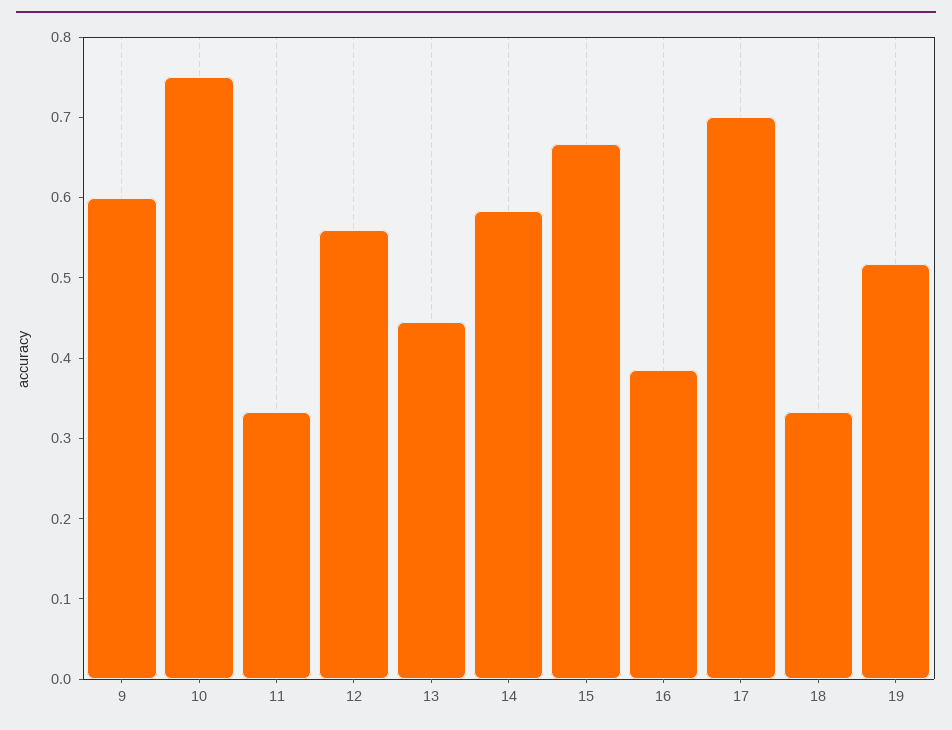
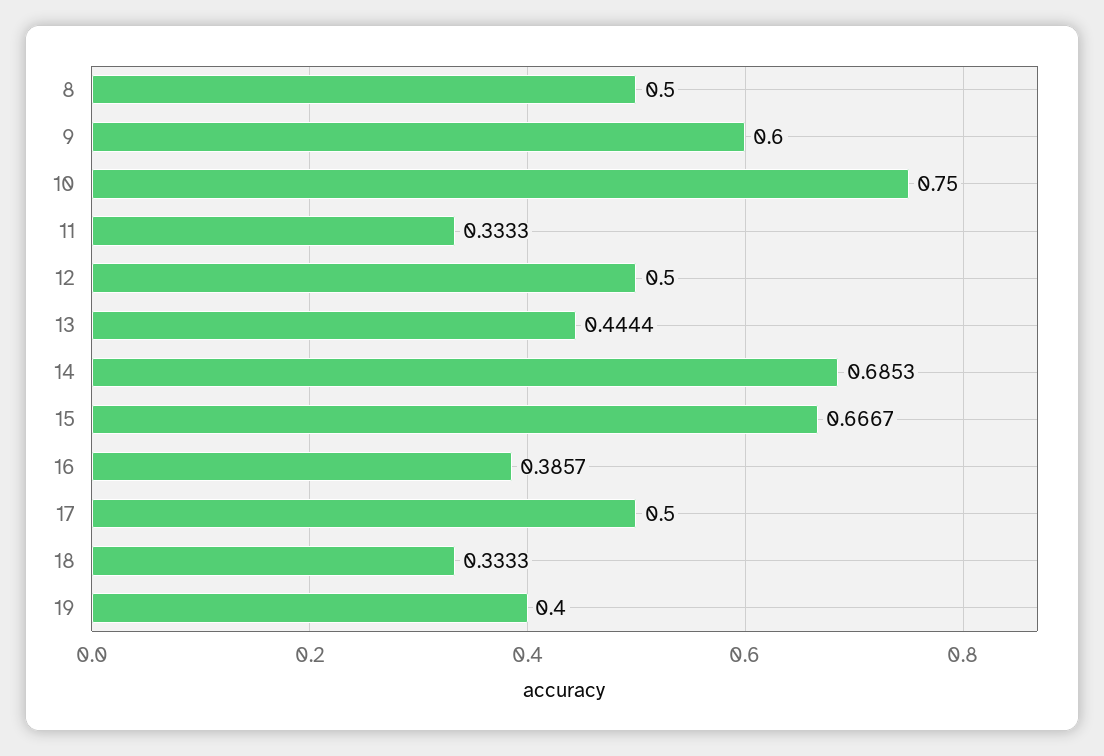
  {
    "9": 0.6,
    "10": 0.75,
    "11": 0.3333,
-   "12": 0.56,
+   "12": 0.5,
    "13": 0.4444,
-   "14": 0.58,
+   "14": 0.6853,
    "15": 0.6667,
    "16": 0.3857,
-   "17": 0.7,
+   "17": 0.5,
    "18": 0.3333,
-   "19": 0.52
+   "19": 0.4,
+   "8": 0.5
  }

